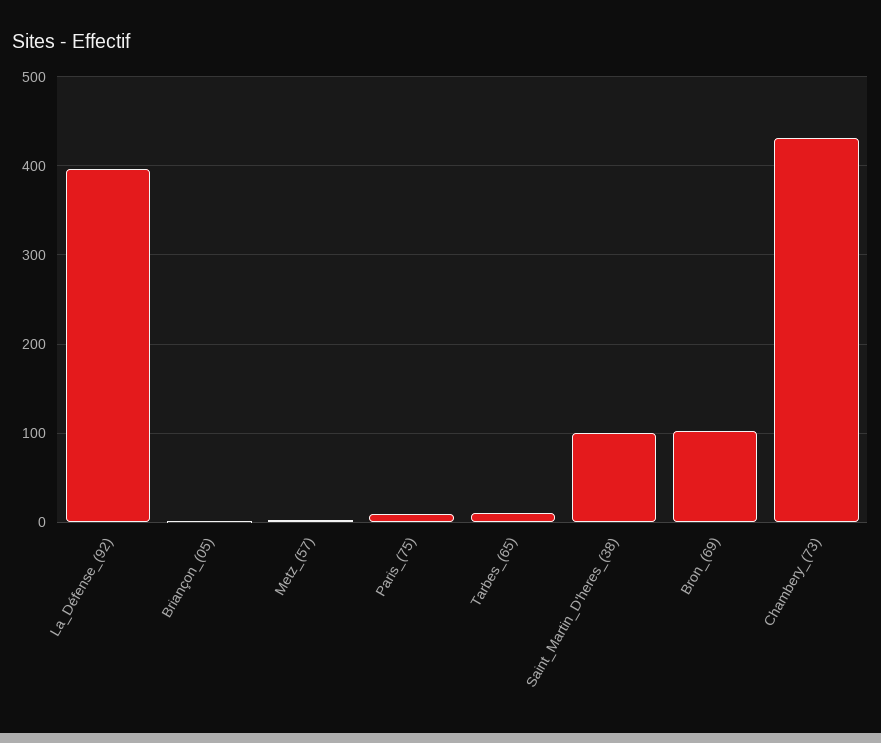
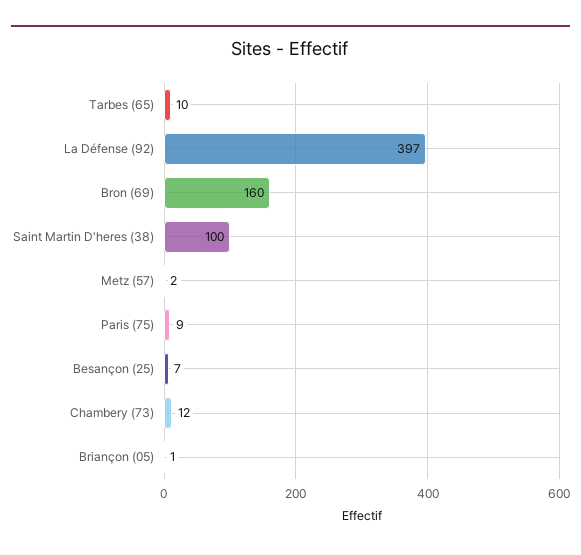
  {
    "La_Défense_(92)": 397,
    "Briançon_(05)": 1,
    "Metz_(57)": 2,
    "Paris_(75)": 9,
    "Tarbes_(65)": 10,
    "Saint_Martin_D'heres_(38)": 100,
-   "Bron_(69)": 100,
+   "Bron_(69)": 160,
-   "Chambery_(73)": 430
+   "Chambery_(73)": 12,
+   "Besançon (25)": 7
  }

